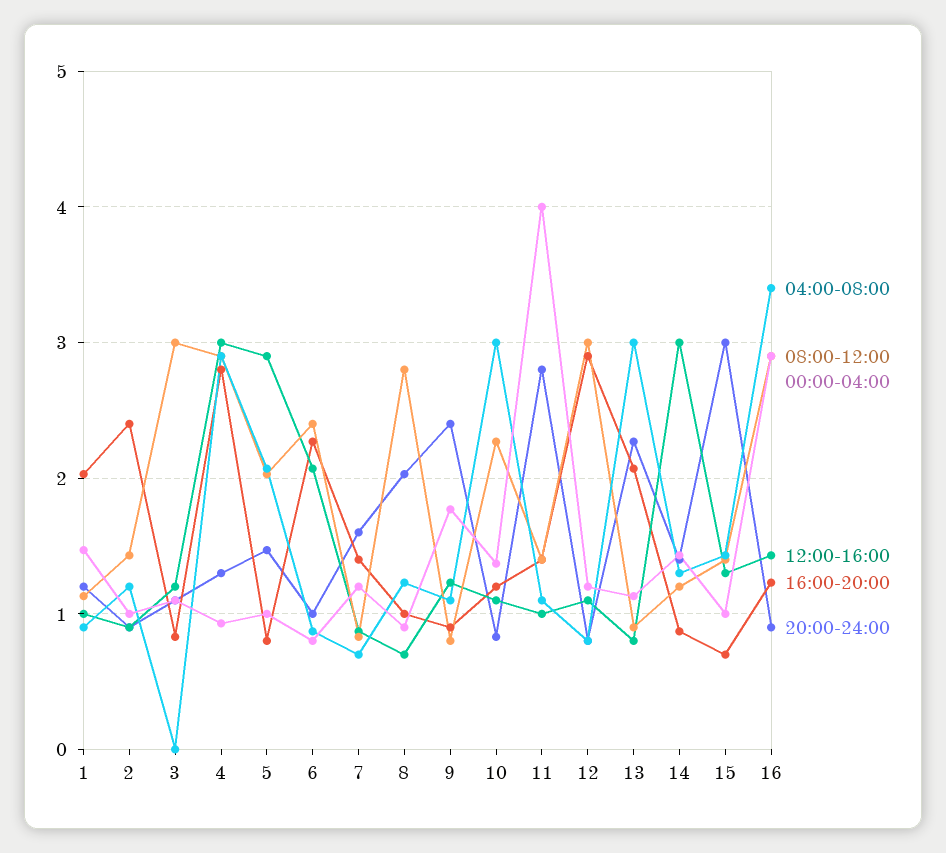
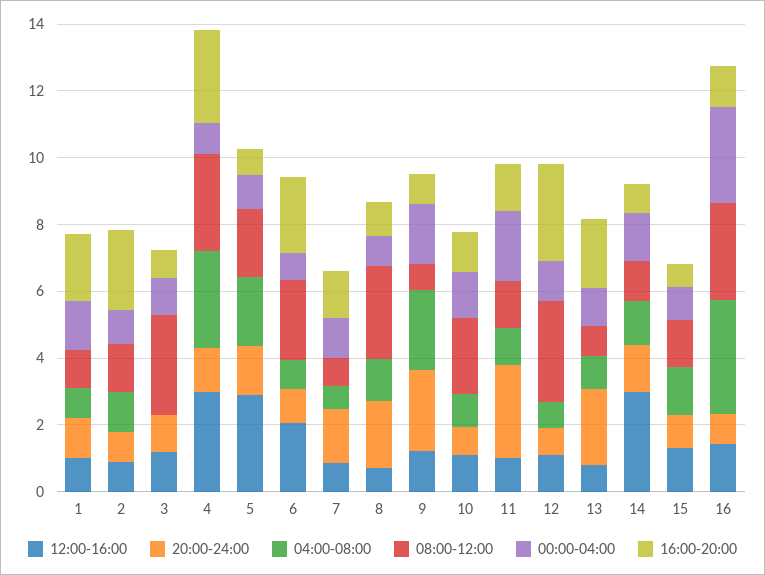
  {
    "04:00-08:00": {
      "1": 0.9,
      "2": 1.2,
      "3": 0,
      "4": 2.9,
      "5": 2.1,
      "6": 0.9,
      "7": 0.7,
      "8": 1.2,
-     "9": 1.1,
+     "9": 2.5,
-     "10": 3,
+     "10": 1,
      "11": 1.1,
      "12": 0.8,
-     "13": 3,
+     "13": 1,
      "14": 1.3,
      "15": 1.4,
      "16": 3.4
    },
    "08:00-12:00": {
      "1": 1.1,
      "2": 1.4,
      "3": 3,
      "4": 2.9,
      "5": 2,
      "6": 2.4,
      "7": 0.8,
      "8": 2.8,
      "9": 0.8,
      "10": 2.3,
      "11": 1.4,
      "12": 3,
      "13": 0.9,
      "14": 1.2,
      "15": 1.4,
      "16": 2.9
    },
    "00:00-04:00": {
      "1": 1.5,
      "2": 1,
      "3": 1.1,
      "4": 0.9,
      "5": 1,
      "6": 0.8,
      "7": 1.2,
      "8": 0.9,
      "9": 1.8,
      "10": 1.4,
-     "11": 4,
+     "11": 2,
      "12": 1.2,
      "13": 1.1,
      "14": 1.4,
      "15": 1,
      "16": 2.9
    },
    "12:00-16:00": {
      "1": 1,
      "2": 0.9,
      "3": 1.2,
      "4": 3,
      "5": 2.9,
      "6": 2.1,
      "7": 0.9,
      "8": 0.7,
      "9": 1.2,
      "10": 1.1,
      "11": 1,
      "12": 1.1,
      "13": 0.8,
      "14": 3,
      "15": 1.3,
      "16": 1.4
    },
    "16:00-20:00": {
      "1": 2,
      "2": 2.4,
      "3": 0.8,
      "4": 2.8,
      "5": 0.8,
      "6": 2.3,
      "7": 1.4,
      "8": 1,
      "9": 0.9,
      "10": 1.2,
      "11": 1.4,
      "12": 2.9,
      "13": 2.1,
      "14": 0.9,
      "15": 0.7,
      "16": 1.2
    },
    "20:00-24:00": {
      "1": 1.2,
      "2": 0.9,
      "3": 1.1,
      "4": 1.3,
      "5": 1.5,
      "6": 1,
      "7": 1.6,
      "8": 2,
      "9": 2.4,
      "10": 0.8,
      "11": 2.8,
      "12": 0.8,
      "13": 2.3,
      "14": 1.4,
-     "15": 3,
+     "15": 1,
      "16": 0.9
    }
  }

